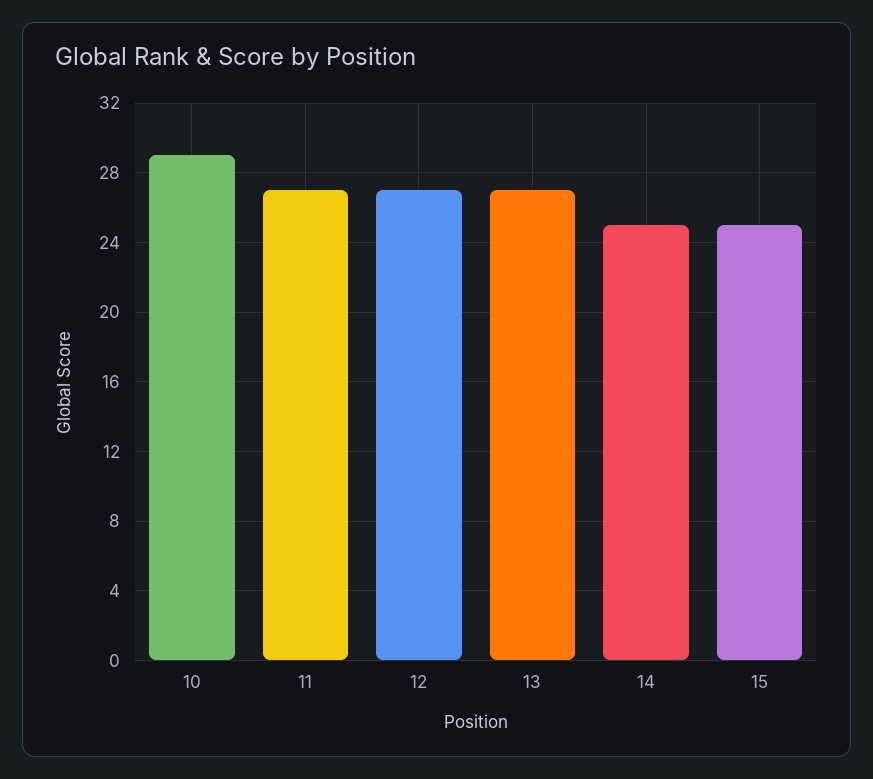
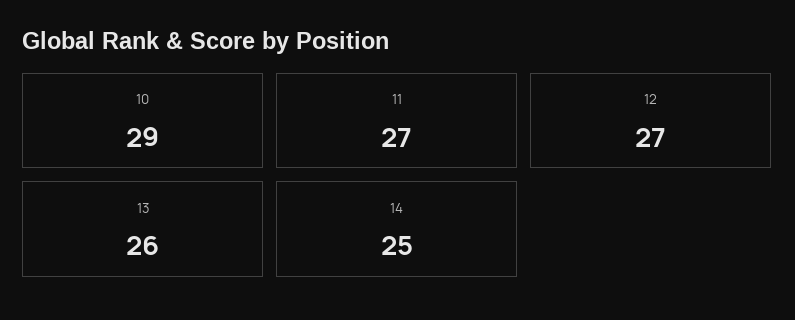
  {
    "10": 29,
    "11": 27,
    "12": 27,
-   "13": 27,
+   "13": 26,
-   "14": 25,
+   "14": 25
-   "15": 25
  }

